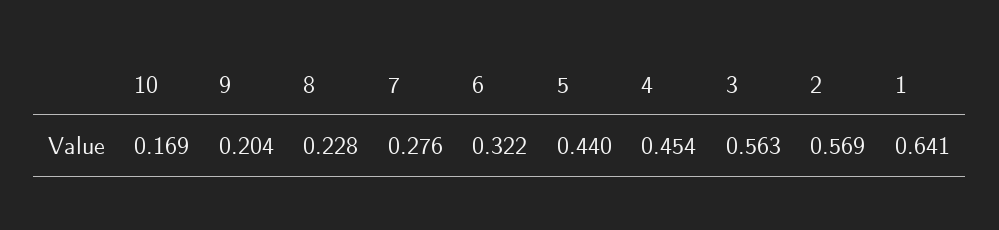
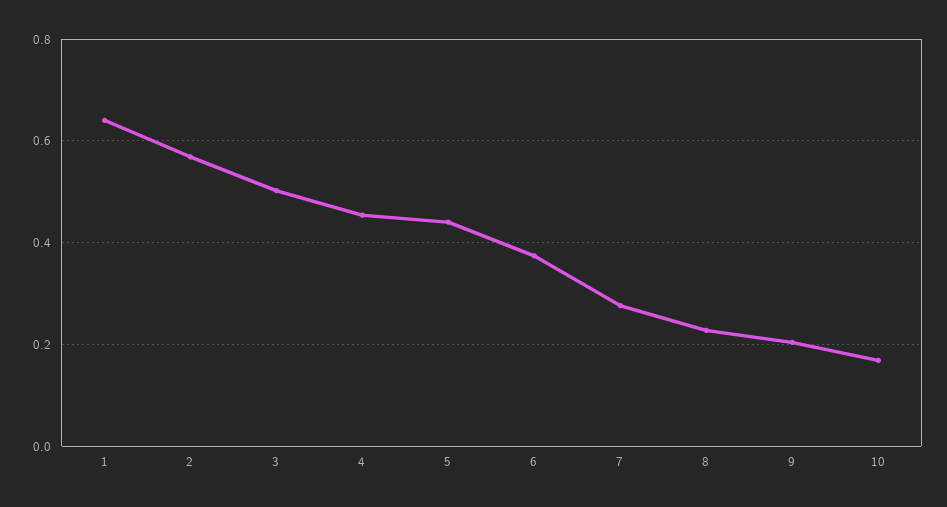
  {
    "10": 0.169,
    "9": 0.204,
    "8": 0.228,
    "7": 0.276,
-   "6": 0.322,
+   "6": 0.38,
    "5": 0.44,
    "4": 0.454,
-   "3": 0.563,
+   "3": 0.5,
    "2": 0.569,
    "1": 0.641
  }

